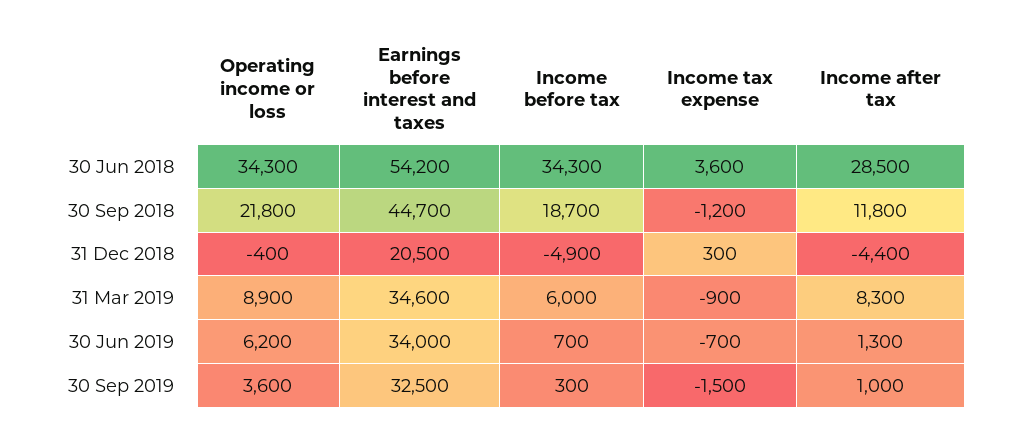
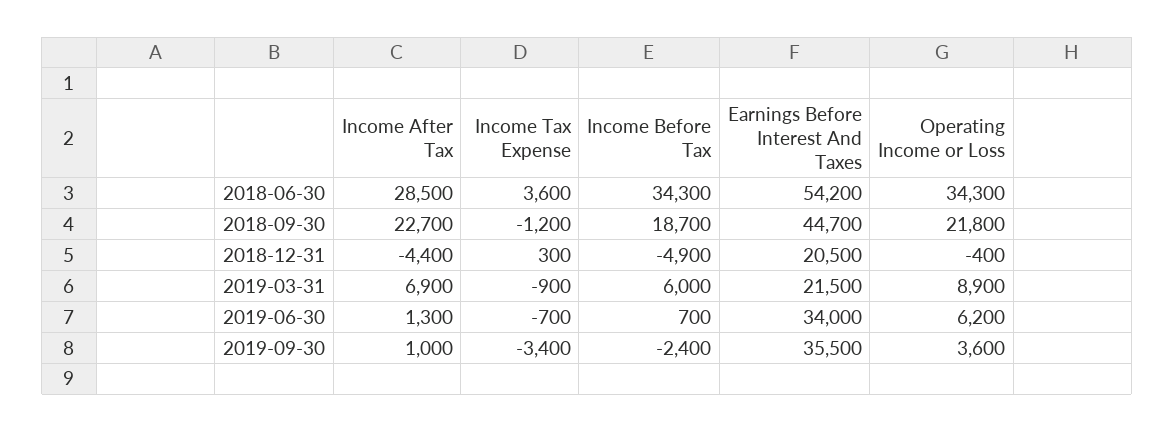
  {
    "Operating income or loss": {
      "30 Jun 2018": 34300,
      "30 Sep 2018": 21800,
      "31 Dec 2018": -400,
      "31 Mar 2019": 8900,
      "30 Jun 2019": 6200,
      "30 Sep 2019": 3600
    },
    "Earnings before interest and taxes": {
      "30 Jun 2018": 54200,
      "30 Sep 2018": 44700,
      "31 Dec 2018": 20500,
-     "31 Mar 2019": 34600,
+     "31 Mar 2019": 21500,
      "30 Jun 2019": 34000,
-     "30 Sep 2019": 32500
+     "30 Sep 2019": 35500
    },
    "Income before tax": {
      "30 Jun 2018": 34300,
      "30 Sep 2018": 18700,
      "31 Dec 2018": -4900,
      "31 Mar 2019": 6000,
      "30 Jun 2019": 700,
-     "30 Sep 2019": 300
+     "30 Sep 2019": -2400
    },
    "Income tax expense": {
      "30 Jun 2018": 3600,
      "30 Sep 2018": -1200,
      "31 Dec 2018": 300,
      "31 Mar 2019": -900,
      "30 Jun 2019": -700,
-     "30 Sep 2019": -1500
+     "30 Sep 2019": -3400
    },
    "Income after tax": {
      "30 Jun 2018": 28500,
-     "30 Sep 2018": 11800,
+     "30 Sep 2018": 22700,
      "31 Dec 2018": -4400,
-     "31 Mar 2019": 8300,
+     "31 Mar 2019": 6900,
      "30 Jun 2019": 1300,
      "30 Sep 2019": 1000
    }
  }

